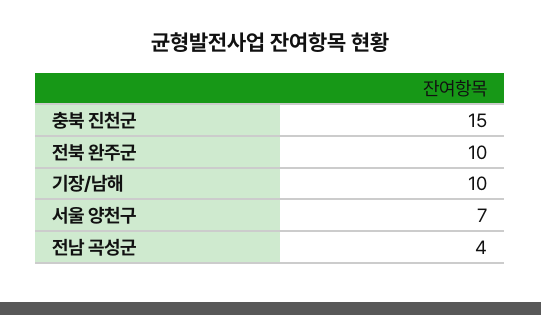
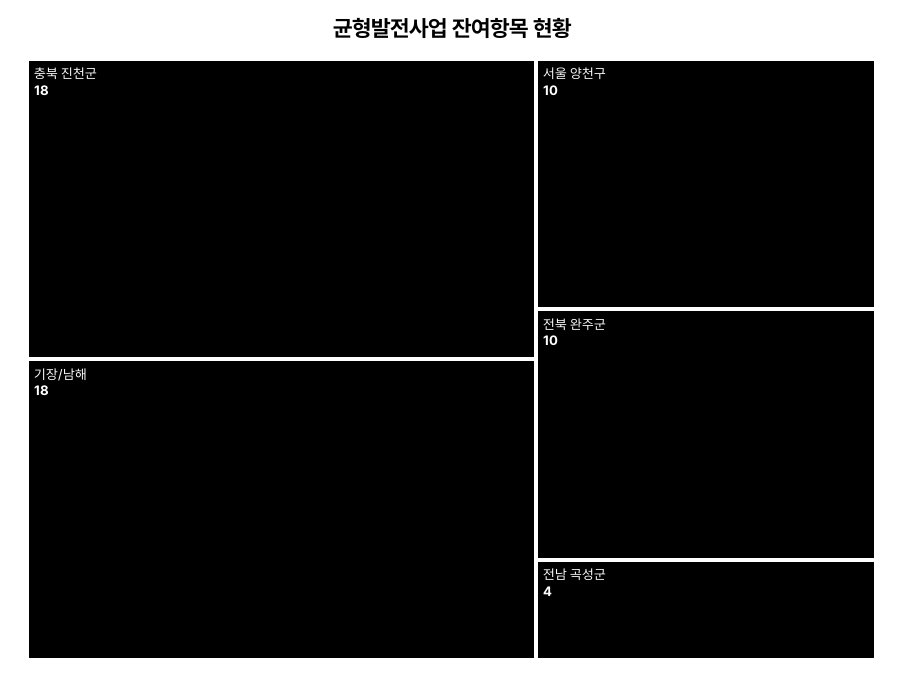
  {
-   "충북 진천군": 15,
+   "충북 진천군": 18,
    "전북 완주군": 10,
-   "기장/남해": 10,
+   "기장/남해": 18,
-   "서울 양천구": 7,
+   "서울 양천구": 10,
    "전남 곡성군": 4
  }

